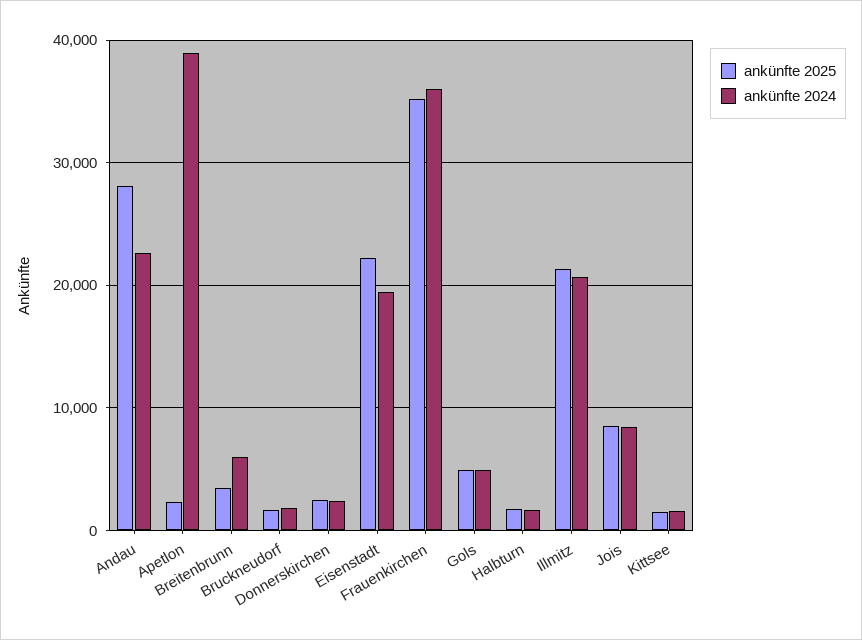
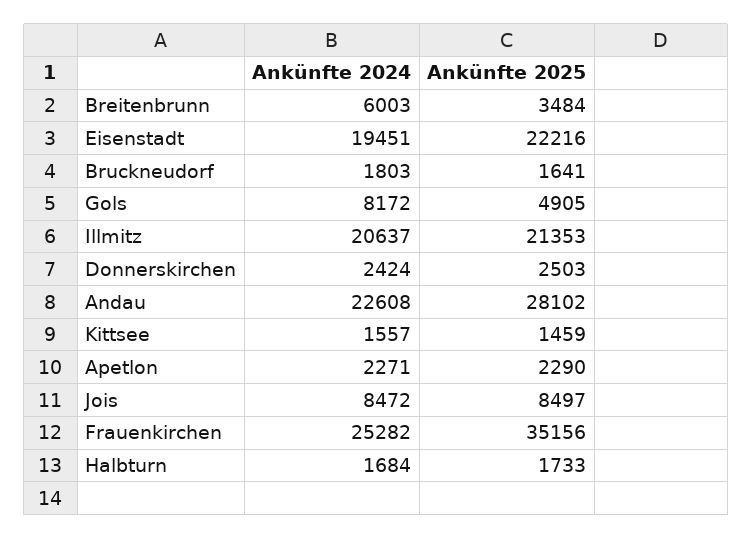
  {
    "ankünfte 2025": {
      "Andau": 28102,
      "Apetlon": 2290,
      "Breitenbrunn": 3484,
      "Bruckneudorf": 1641,
      "Donnerskirchen": 2503,
      "Eisenstadt": 22216,
      "Frauenkirchen": 35156,
      "Gols": 4905,
      "Halbturn": 1733,
      "Illmitz": 21353,
      "Jois": 8497,
      "Kittsee": 1459
    },
    "ankünfte 2024": {
      "Andau": 22608,
-     "Apetlon": 39000,
+     "Apetlon": 2271,
      "Breitenbrunn": 6003,
      "Bruckneudorf": 1803,
      "Donnerskirchen": 2424,
      "Eisenstadt": 19451,
-     "Frauenkirchen": 36000,
+     "Frauenkirchen": 25282,
-     "Gols": 5000,
+     "Gols": 8172,
      "Halbturn": 1684,
      "Illmitz": 20637,
      "Jois": 8472,
      "Kittsee": 1557
    }
  }

